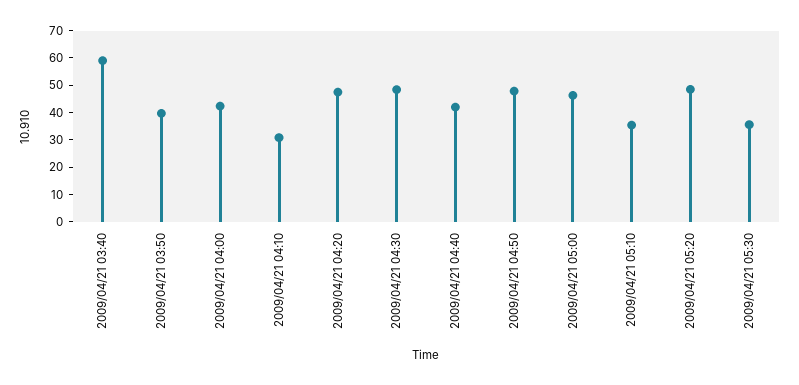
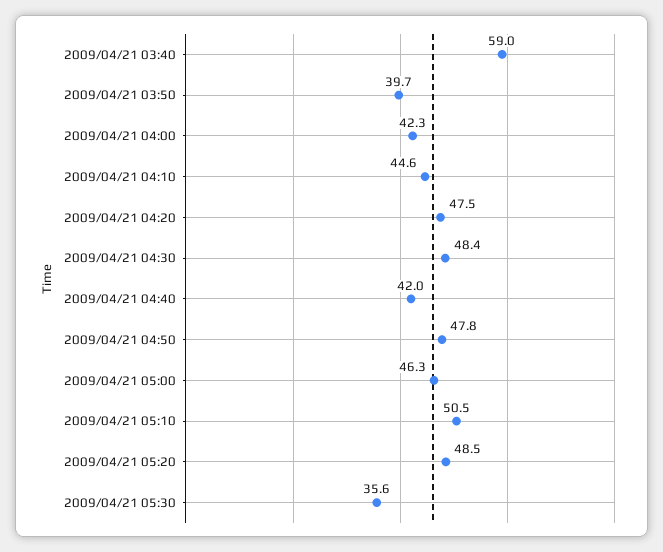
  {
    "2009/04/21 03:40": 59,
    "2009/04/21 03:50": 39.7,
    "2009/04/21 04:00": 42.3,
-   "2009/04/21 04:10": 30,
+   "2009/04/21 04:10": 44.6,
    "2009/04/21 04:20": 47.5,
    "2009/04/21 04:30": 48.4,
    "2009/04/21 04:40": 42,
    "2009/04/21 04:50": 47.8,
    "2009/04/21 05:00": 46.3,
-   "2009/04/21 05:10": 35,
+   "2009/04/21 05:10": 50.5,
    "2009/04/21 05:20": 48.5,
    "2009/04/21 05:30": 35.6
  }

